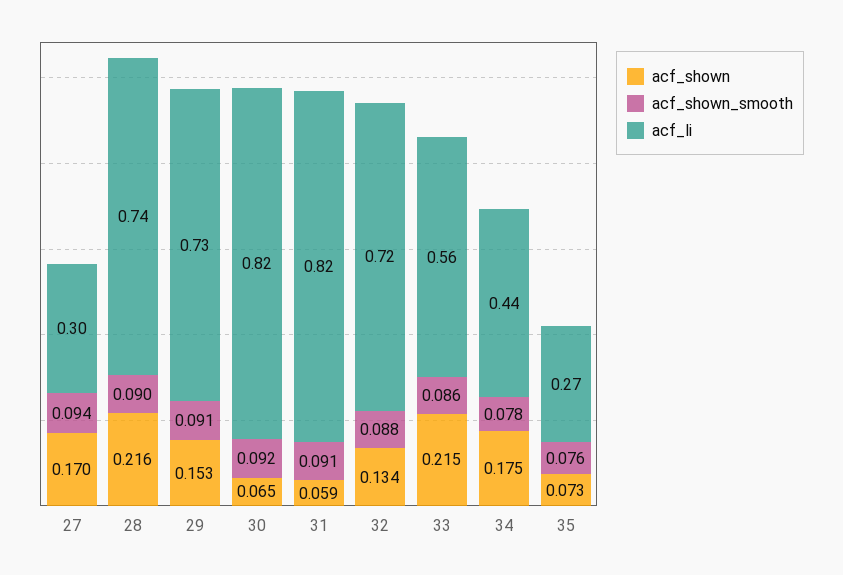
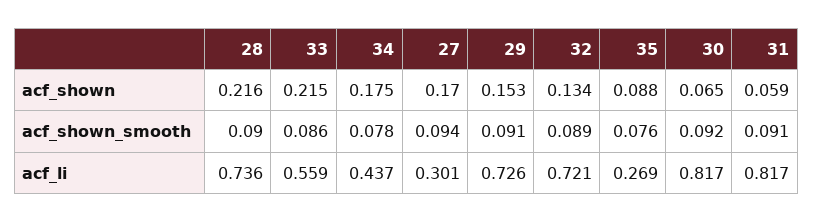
  {
    "acf_shown": {
      "27": 0.17,
      "28": 0.216,
      "29": 0.153,
      "30": 0.065,
      "31": 0.059,
      "32": 0.134,
      "33": 0.215,
      "34": 0.175,
-     "35": 0.073
+     "35": 0.088
    },
    "acf_shown_smooth": {
      "27": 0.094,
      "28": 0.09,
      "29": 0.091,
      "30": 0.092,
      "31": 0.091,
-     "32": 0.088,
+     "32": 0.089,
      "33": 0.086,
      "34": 0.078,
      "35": 0.076
    },
    "acf_li": {
      "27": 0.301,
      "28": 0.736,
      "29": 0.726,
      "30": 0.817,
      "31": 0.817,
      "32": 0.721,
      "33": 0.559,
      "34": 0.437,
      "35": 0.269
    }
  }

